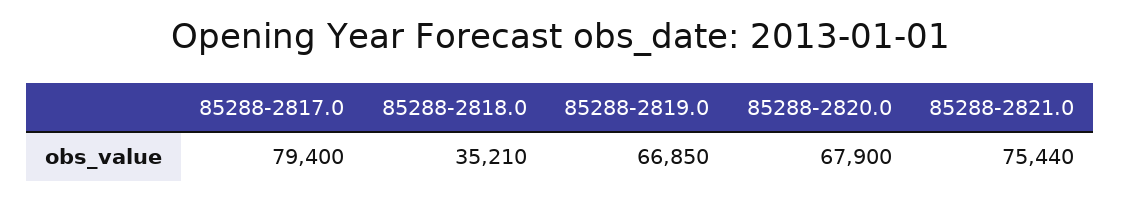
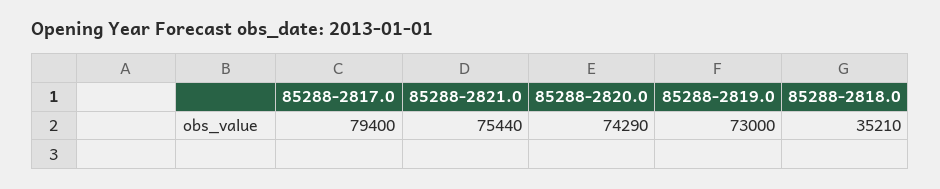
  {
    "85288-2817.0": 79400,
    "85288-2818.0": 35210,
-   "85288-2819.0": 66850,
+   "85288-2819.0": 73000,
-   "85288-2820.0": 67900,
+   "85288-2820.0": 74290,
    "85288-2821.0": 75440
  }

